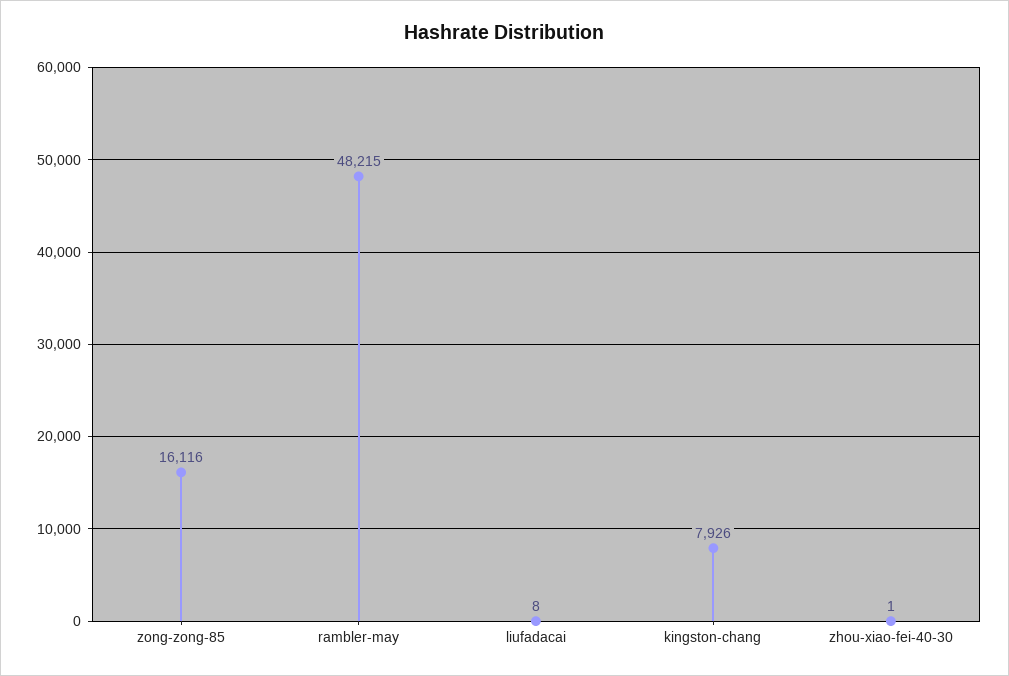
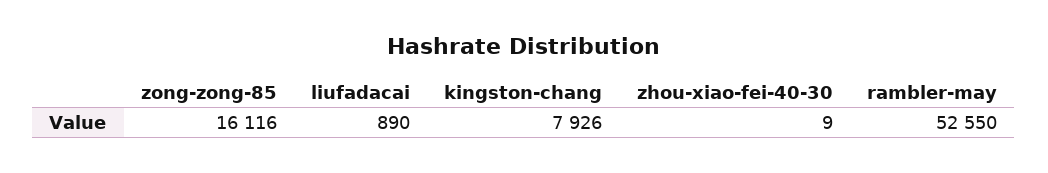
  {
    "zong-zong-85": 16116,
-   "rambler-may": 48215,
+   "rambler-may": 52550,
-   "liufadacai": 8,
+   "liufadacai": 890,
    "kingston-chang": 7926,
-   "zhou-xiao-fei-40-30": 1
+   "zhou-xiao-fei-40-30": 9
  }

